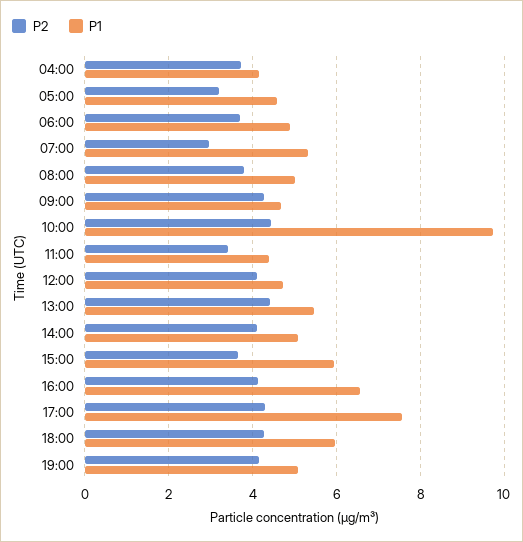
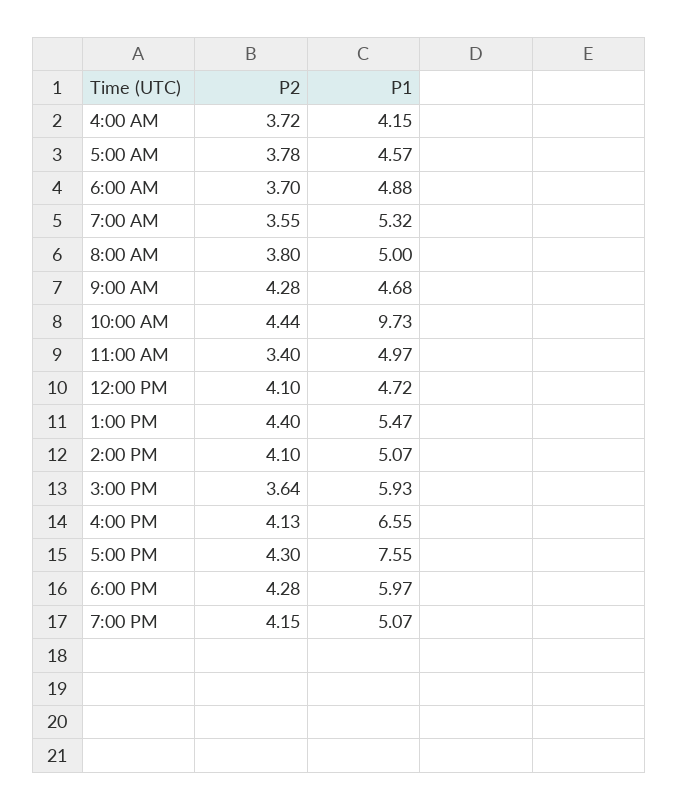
  {
    "P2": {
      "04:00": 3.72,
-     "05:00": 3.2,
+     "05:00": 3.78,
      "06:00": 3.7,
-     "07:00": 3,
+     "07:00": 3.55,
      "08:00": 3.8,
      "09:00": 4.28,
      "10:00": 4.44,
      "11:00": 3.4,
      "12:00": 4.1,
      "13:00": 4.4,
      "14:00": 4.1,
      "15:00": 3.64,
      "16:00": 4.13,
      "17:00": 4.3,
      "18:00": 4.28,
      "19:00": 4.15
    },
    "P1": {
      "04:00": 4.15,
      "05:00": 4.57,
      "06:00": 4.88,
      "07:00": 5.32,
      "08:00": 5,
      "09:00": 4.68,
      "10:00": 9.73,
-     "11:00": 4.4,
+     "11:00": 4.97,
      "12:00": 4.72,
      "13:00": 5.47,
      "14:00": 5.07,
      "15:00": 5.93,
      "16:00": 6.55,
      "17:00": 7.55,
      "18:00": 5.97,
      "19:00": 5.07
    }
  }

